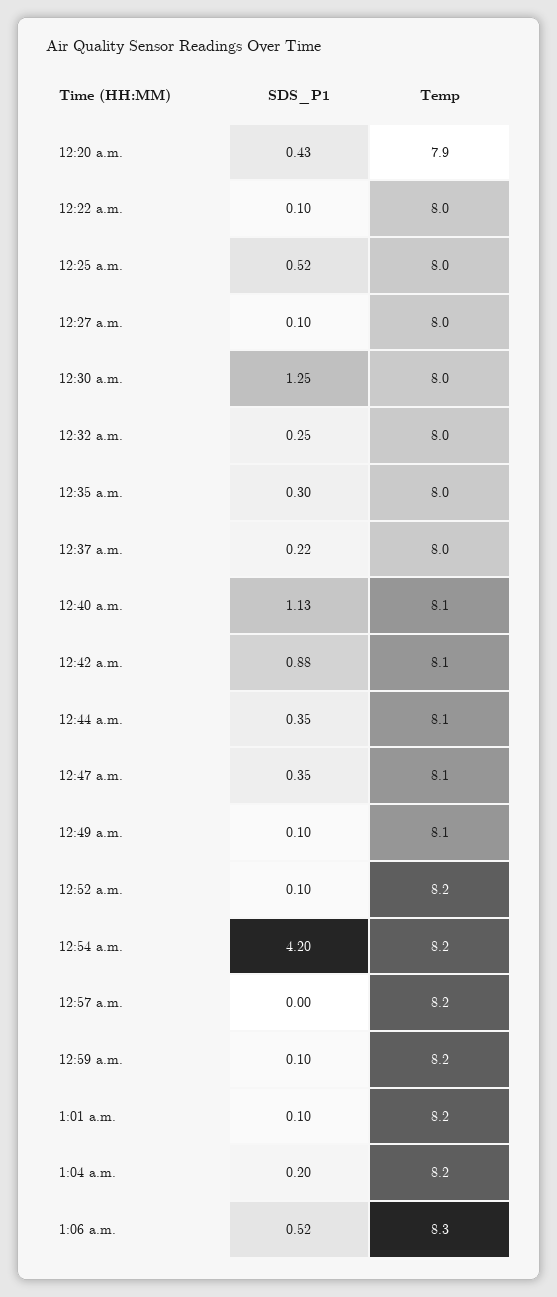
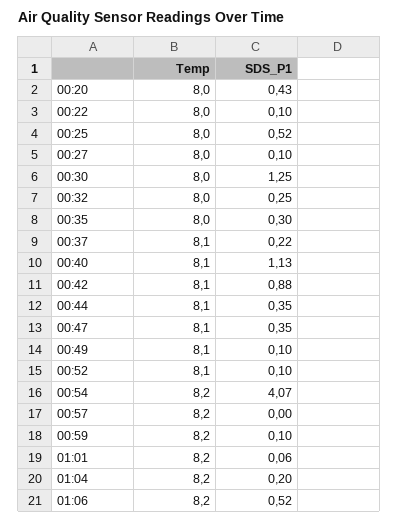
  {
    "SDS_P1": {
      "12:20 a.m.": 0.43,
      "12:22 a.m.": 0.1,
      "12:25 a.m.": 0.52,
      "12:27 a.m.": 0.1,
      "12:30 a.m.": 1.25,
      "12:32 a.m.": 0.25,
      "12:35 a.m.": 0.3,
      "12:37 a.m.": 0.22,
      "12:40 a.m.": 1.13,
      "12:42 a.m.": 0.88,
      "12:44 a.m.": 0.35,
      "12:47 a.m.": 0.35,
      "12:49 a.m.": 0.1,
      "12:52 a.m.": 0.1,
-     "12:54 a.m.": 4.2,
+     "12:54 a.m.": 4.07,
      "12:57 a.m.": 0,
      "12:59 a.m.": 0.1,
-     "1:01 a.m.": 0.1,
+     "1:01 a.m.": 0.06,
      "1:04 a.m.": 0.2,
      "1:06 a.m.": 0.52
    },
    "Temp": {
-     "12:20 a.m.": 7.9,
+     "12:20 a.m.": 8,
      "12:22 a.m.": 8,
      "12:25 a.m.": 8,
      "12:27 a.m.": 8,
      "12:30 a.m.": 8,
      "12:32 a.m.": 8,
      "12:35 a.m.": 8,
-     "12:37 a.m.": 8,
+     "12:37 a.m.": 8.1,
      "12:40 a.m.": 8.1,
      "12:42 a.m.": 8.1,
      "12:44 a.m.": 8.1,
      "12:47 a.m.": 8.1,
      "12:49 a.m.": 8.1,
-     "12:52 a.m.": 8.2,
+     "12:52 a.m.": 8.1,
      "12:54 a.m.": 8.2,
      "12:57 a.m.": 8.2,
      "12:59 a.m.": 8.2,
      "1:01 a.m.": 8.2,
      "1:04 a.m.": 8.2,
-     "1:06 a.m.": 8.3
+     "1:06 a.m.": 8.2
    }
  }

